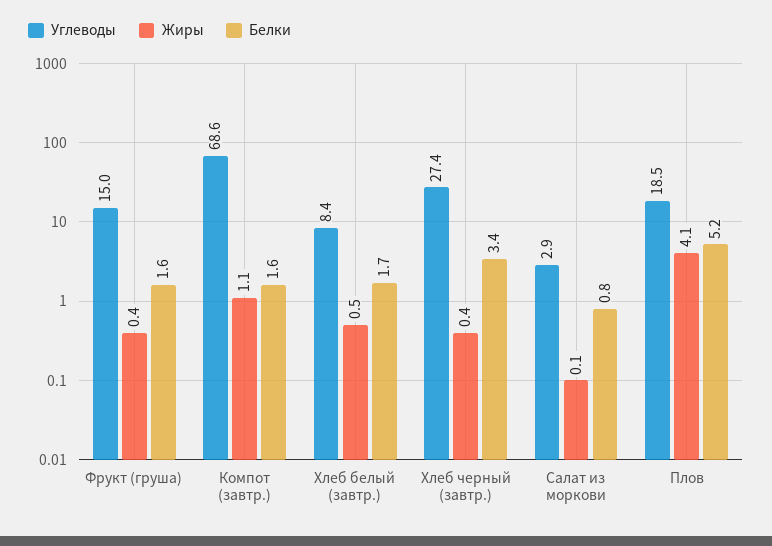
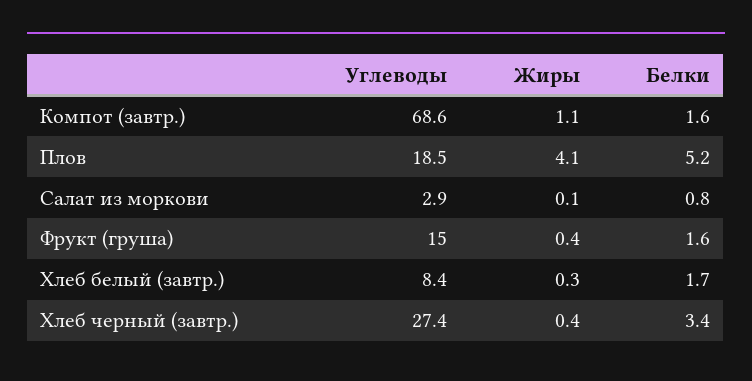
  {
    "Углеводы": {
      "Фрукт (груша)": 15,
      "Компот (завтр.)": 68.6,
      "Хлеб белый (завтр.)": 8.4,
      "Хлеб черный (завтр.)": 27.4,
      "Салат из моркови": 2.9,
      "Плов": 18.5
    },
    "Жиры": {
      "Фрукт (груша)": 0.4,
      "Компот (завтр.)": 1.1,
-     "Хлеб белый (завтр.)": 0.5,
+     "Хлеб белый (завтр.)": 0.3,
      "Хлеб черный (завтр.)": 0.4,
      "Салат из моркови": 0.1,
      "Плов": 4.1
    },
    "Белки": {
      "Фрукт (груша)": 1.6,
      "Компот (завтр.)": 1.6,
      "Хлеб белый (завтр.)": 1.7,
      "Хлеб черный (завтр.)": 3.4,
      "Салат из моркови": 0.8,
      "Плов": 5.2
    }
  }

